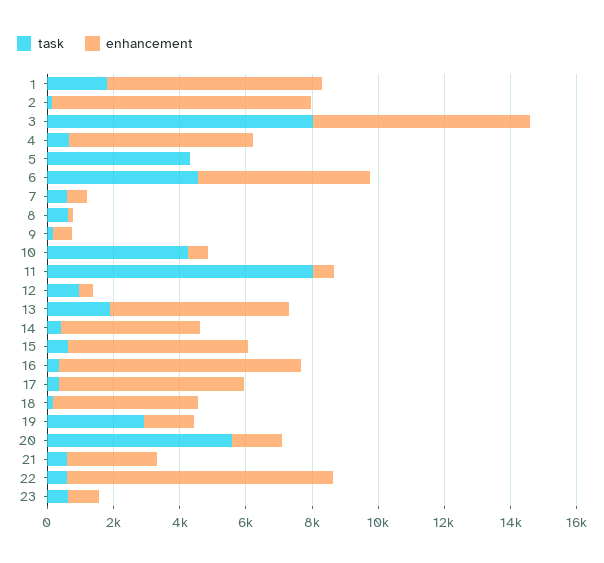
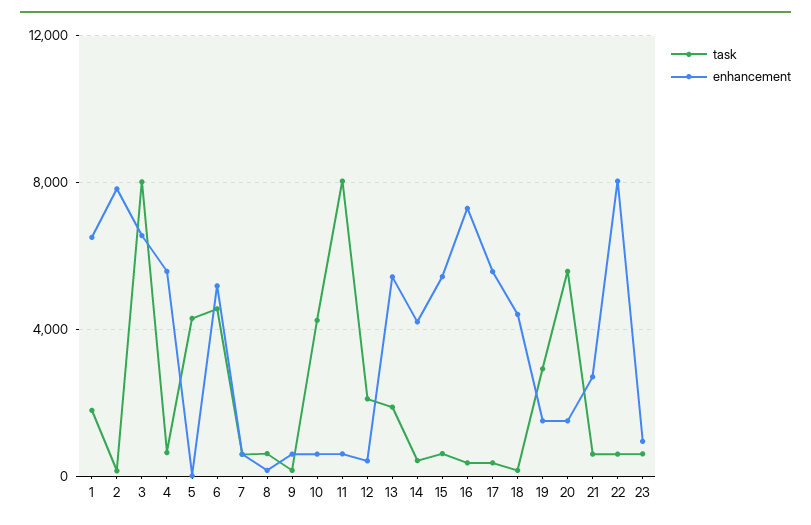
  {
    "task": {
      "1": 2000,
      "2": 0,
      "3": 8000,
      "4": 500,
      "5": 4500,
      "6": 4500,
      "7": 500,
      "8": 500,
      "9": 0,
      "10": 4000,
      "11": 8000,
-     "12": 1000,
+     "12": 2000,
      "13": 2000,
      "14": 500,
      "15": 500,
      "16": 500,
      "17": 500,
      "18": 0,
      "19": 3000,
      "20": 5500,
      "21": 500,
      "22": 500,
      "23": 500
    },
    "enhancement": {
      "1": 6500,
      "2": 8000,
      "3": 6500,
      "4": 5500,
      "5": 0,
      "6": 5000,
      "7": 500,
      "8": 0,
      "9": 500,
      "10": 500,
      "11": 500,
      "12": 500,
      "13": 5500,
      "14": 4000,
      "15": 5500,
      "16": 7500,
      "17": 5500,
      "18": 4500,
      "19": 1500,
      "20": 1500,
      "21": 2500,
      "22": 8000,
      "23": 1000
    }
  }

